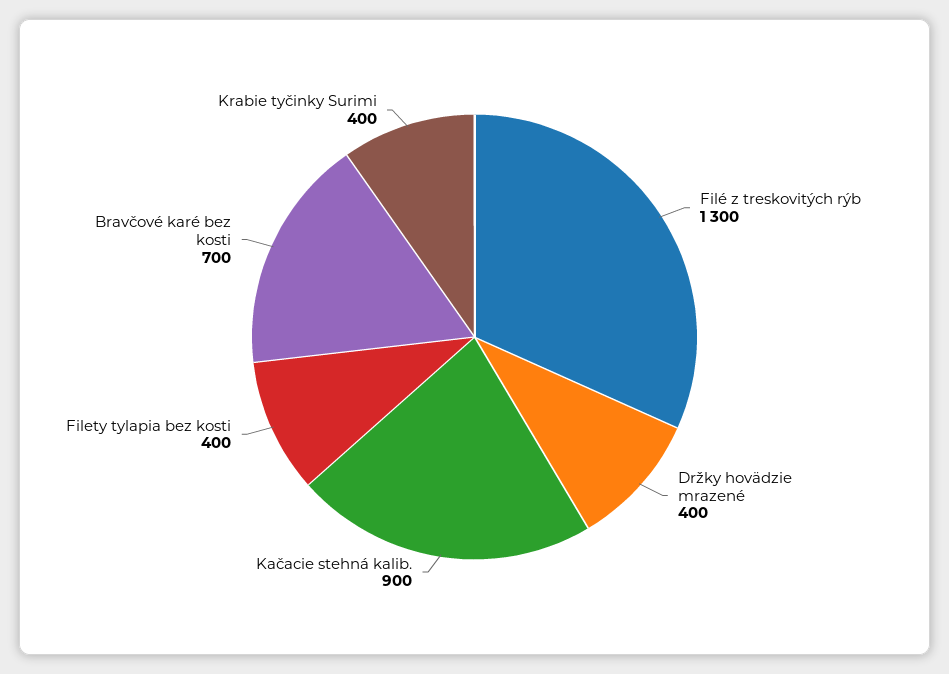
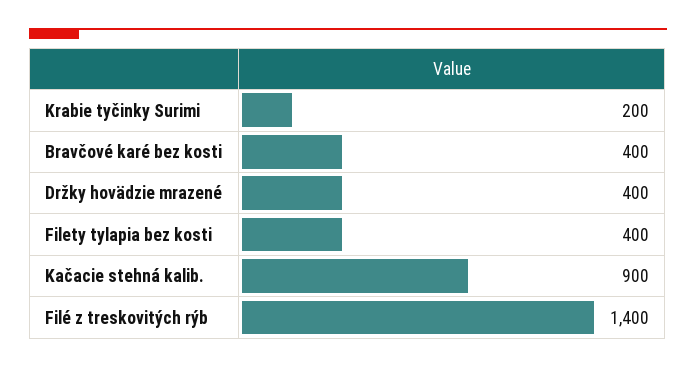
  {
-   "Filé z treskovitých rýb": 1300,
+   "Filé z treskovitých rýb": 1400,
    "Držky hovädzie mrazené": 400,
    "Kačacie stehná kalib.": 900,
    "Filety tylapia bez kosti": 400,
-   "Bravčové karé bez kosti": 700,
+   "Bravčové karé bez kosti": 400,
-   "Krabie tyčinky Surimi": 400
+   "Krabie tyčinky Surimi": 200
  }

